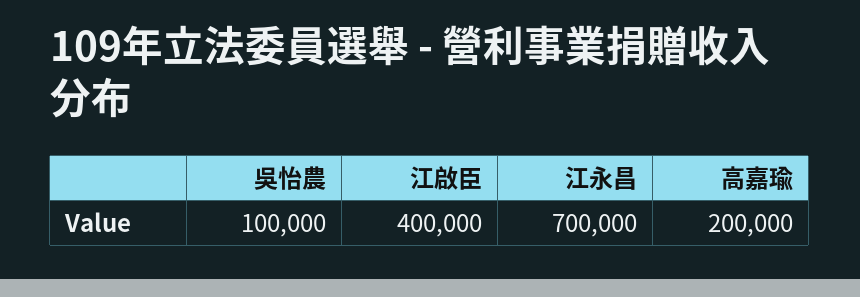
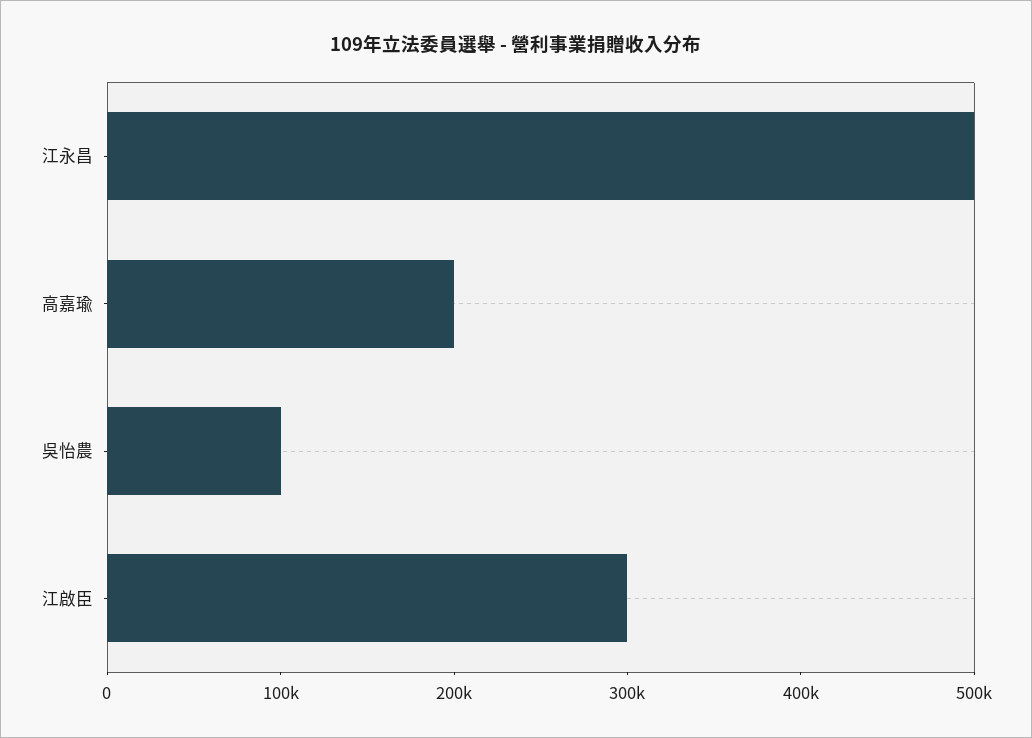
  {
    "吳怡農": 100000,
-   "江啟臣": 400000,
+   "江啟臣": 300000,
-   "江永昌": 700000,
+   "江永昌": 500000,
    "高嘉瑜": 200000
  }

